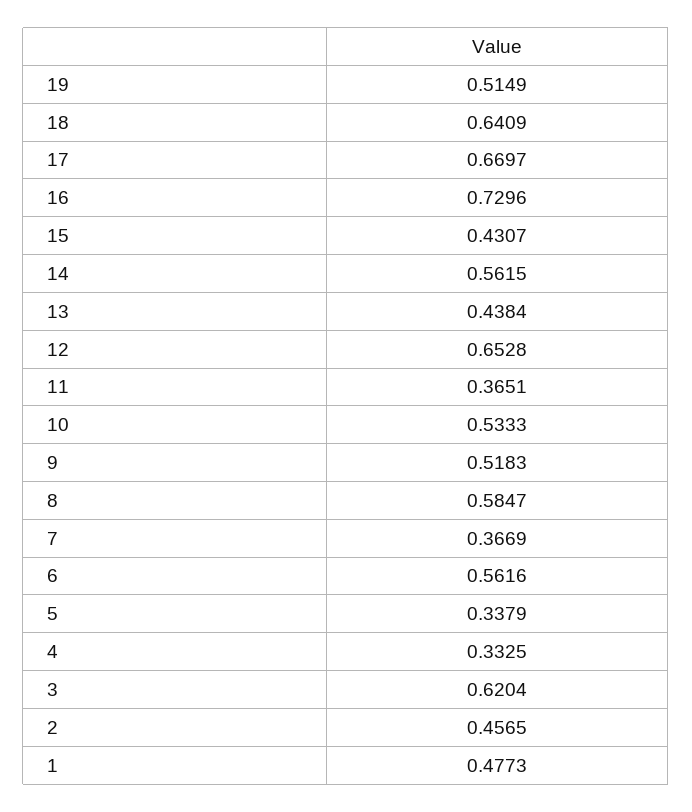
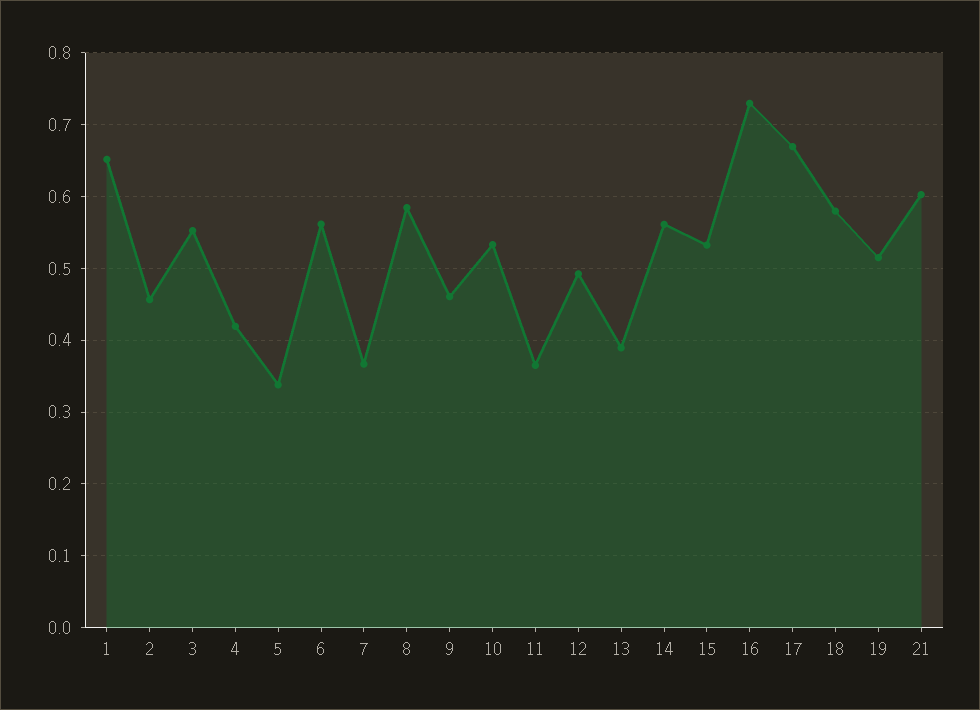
  {
    "19": 0.5149,
-   "18": 0.6409,
+   "18": 0.58,
    "17": 0.6697,
    "16": 0.7296,
-   "15": 0.4307,
+   "15": 0.53,
    "14": 0.5615,
-   "13": 0.4384,
+   "13": 0.39,
-   "12": 0.6528,
+   "12": 0.49,
    "11": 0.3651,
    "10": 0.5333,
-   "9": 0.5183,
+   "9": 0.46,
    "8": 0.5847,
    "7": 0.3669,
    "6": 0.5616,
    "5": 0.3379,
-   "4": 0.3325,
+   "4": 0.42,
-   "3": 0.6204,
+   "3": 0.55,
    "2": 0.4565,
-   "1": 0.4773
+   "1": 0.65,
+   "21": 0.6
  }

